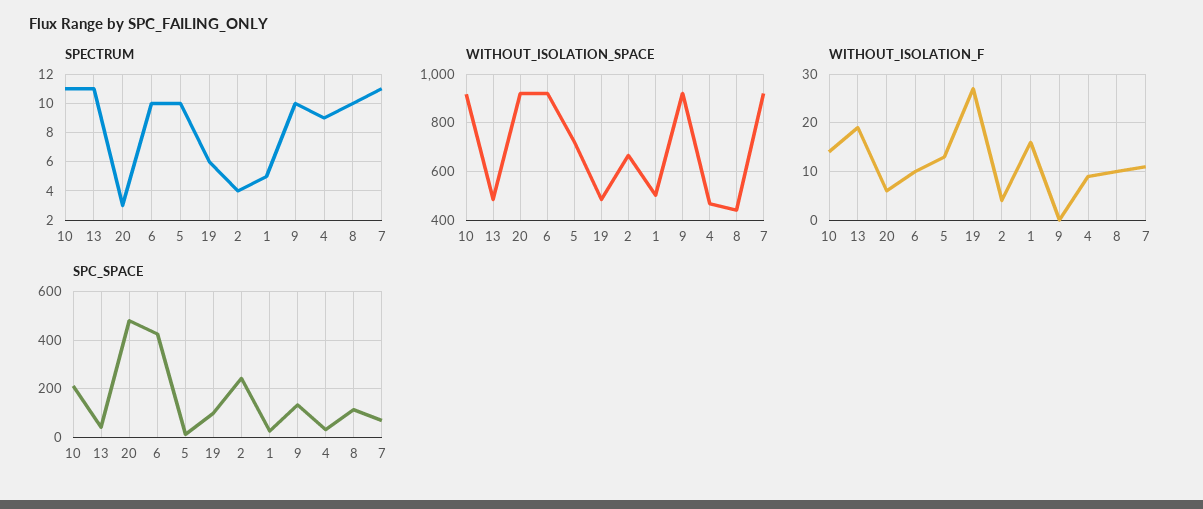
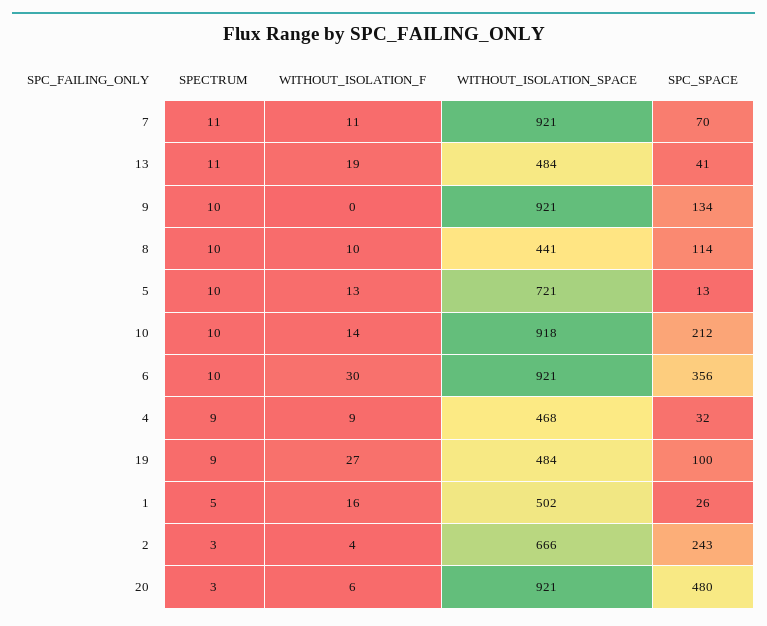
  {
    "SPECTRUM": {
-     "10": 11,
+     "10": 10,
      "13": 11,
      "20": 3,
      "6": 10,
      "5": 10,
-     "19": 6,
+     "19": 9,
-     "2": 4,
+     "2": 3,
      "1": 5,
      "9": 10,
      "4": 9,
      "8": 10,
      "7": 11
    },
    "WITHOUT_ISOLATION_SPACE": {
      "10": 918,
      "13": 484,
      "20": 921,
      "6": 921,
      "5": 721,
      "19": 484,
      "2": 666,
      "1": 502,
      "9": 921,
      "4": 468,
      "8": 441,
      "7": 921
    },
    "WITHOUT_ISOLATION_F": {
      "10": 14,
      "13": 19,
      "20": 6,
-     "6": 10,
+     "6": 30,
      "5": 13,
      "19": 27,
      "2": 4,
      "1": 16,
      "9": 0,
      "4": 9,
      "8": 10,
      "7": 11
    },
    "SPC_SPACE": {
      "10": 212,
      "13": 41,
      "20": 480,
-     "6": 425,
+     "6": 356,
      "5": 13,
      "19": 100,
      "2": 243,
      "1": 26,
      "9": 134,
      "4": 32,
      "8": 114,
      "7": 70
    }
  }

